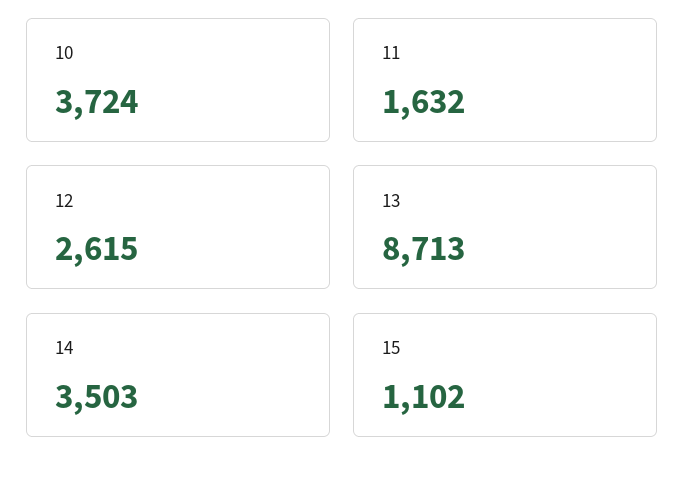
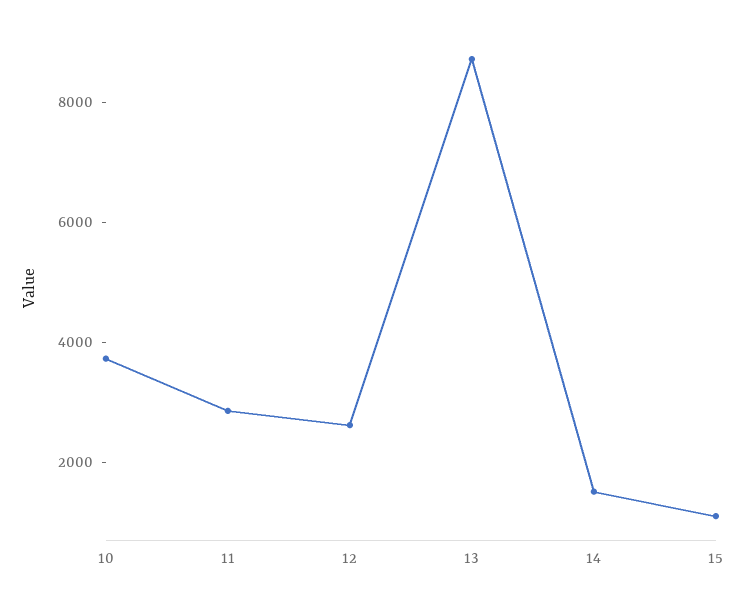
  {
    "10": 3724,
-   "11": 1632,
+   "11": 3000,
    "12": 2615,
    "13": 8713,
-   "14": 3503,
+   "14": 1500,
    "15": 1102
  }

